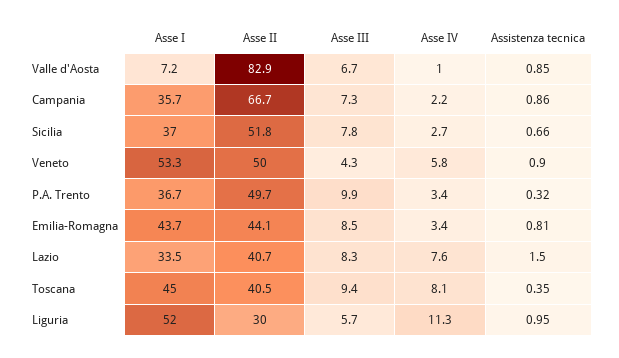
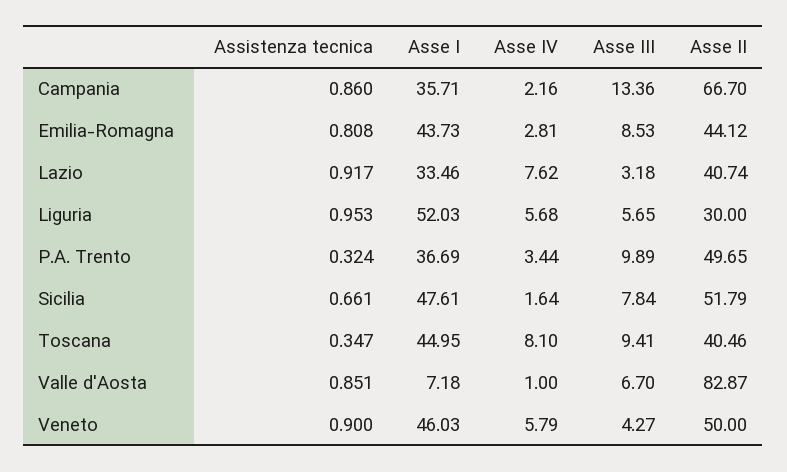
  {
    "Asse I": {
      "Valle d'Aosta": 7.18,
      "Campania": 35.71,
-     "Sicilia": 37,
+     "Sicilia": 47.61,
-     "Veneto": 53.3,
+     "Veneto": 46.03,
      "P.A. Trento": 36.69,
      "Emilia-Romagna": 43.73,
      "Lazio": 33.46,
      "Toscana": 44.95,
      "Liguria": 52.03
    },
    "Asse II": {
      "Valle d'Aosta": 82.87,
      "Campania": 66.7,
      "Sicilia": 51.79,
      "Veneto": 50,
      "P.A. Trento": 49.65,
      "Emilia-Romagna": 44.12,
      "Lazio": 40.74,
      "Toscana": 40.46,
      "Liguria": 30
    },
    "Asse III": {
      "Valle d'Aosta": 6.7,
-     "Campania": 7.3,
+     "Campania": 13.36,
      "Sicilia": 7.84,
      "Veneto": 4.27,
      "P.A. Trento": 9.89,
      "Emilia-Romagna": 8.53,
-     "Lazio": 8.3,
+     "Lazio": 3.18,
      "Toscana": 9.41,
      "Liguria": 5.65
    },
    "Asse IV": {
      "Valle d'Aosta": 1,
      "Campania": 2.16,
-     "Sicilia": 2.7,
+     "Sicilia": 1.64,
      "Veneto": 5.79,
      "P.A. Trento": 3.44,
-     "Emilia-Romagna": 3.4,
+     "Emilia-Romagna": 2.81,
      "Lazio": 7.62,
      "Toscana": 8.1,
-     "Liguria": 11.3
+     "Liguria": 5.68
    },
    "Assistenza tecnica": {
      "Valle d'Aosta": 0.851,
      "Campania": 0.86,
      "Sicilia": 0.661,
      "Veneto": 0.9,
      "P.A. Trento": 0.324,
      "Emilia-Romagna": 0.808,
-     "Lazio": 1.5,
+     "Lazio": 0.917,
      "Toscana": 0.347,
      "Liguria": 0.953
    }
  }

